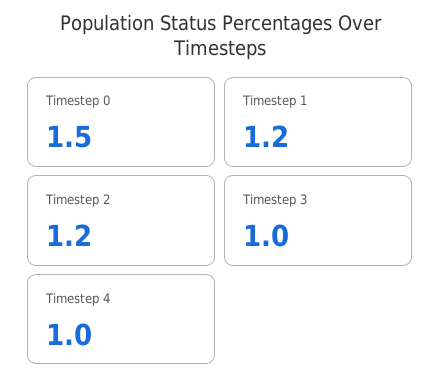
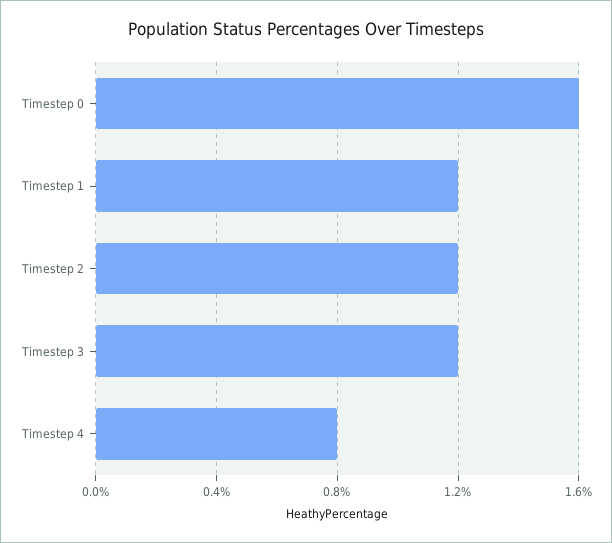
  {
-   "Timestep 0": 1.5,
+   "Timestep 0": 1.6,
    "Timestep 1": 1.2,
    "Timestep 2": 1.2,
-   "Timestep 3": 1,
+   "Timestep 3": 1.2,
-   "Timestep 4": 1
+   "Timestep 4": 0.8
  }

